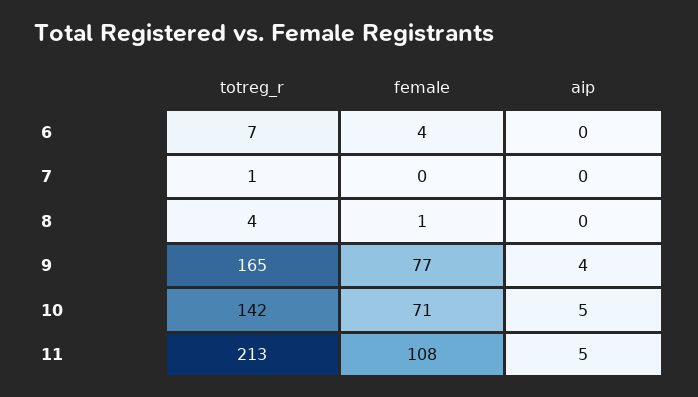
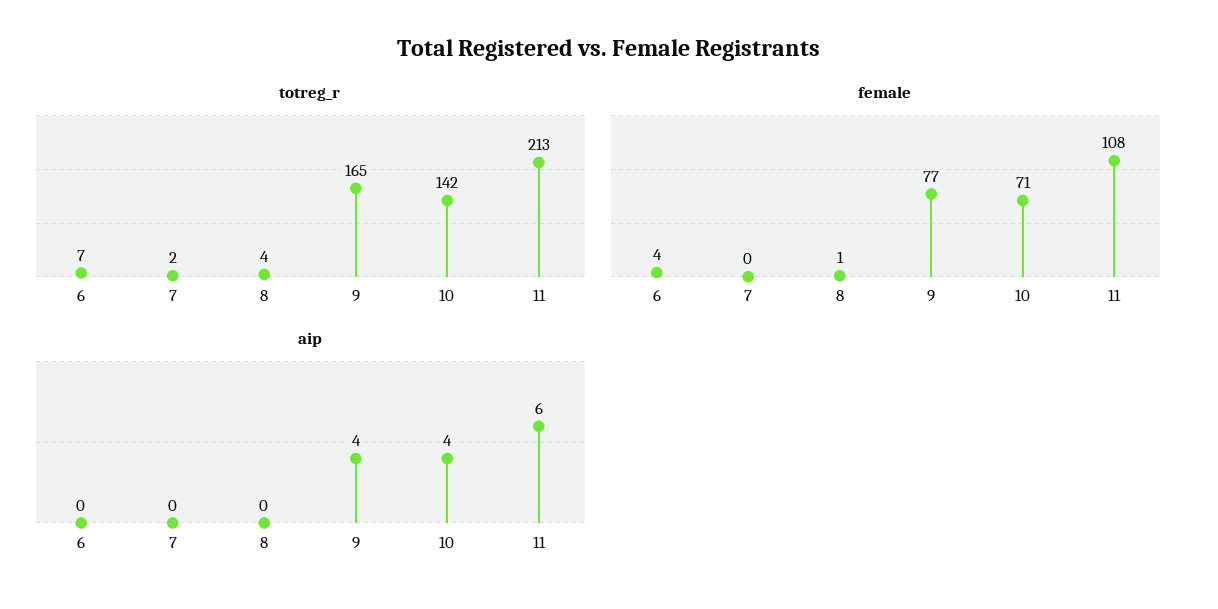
  {
    "totreg_r": {
      "6": 7,
-     "7": 1,
+     "7": 2,
      "8": 4,
      "9": 165,
      "10": 142,
      "11": 213
    },
    "female": {
      "6": 4,
      "7": 0,
      "8": 1,
      "9": 77,
      "10": 71,
      "11": 108
    },
    "aip": {
      "6": 0,
      "7": 0,
      "8": 0,
      "9": 4,
-     "10": 5,
+     "10": 4,
-     "11": 5
+     "11": 6
    }
  }

